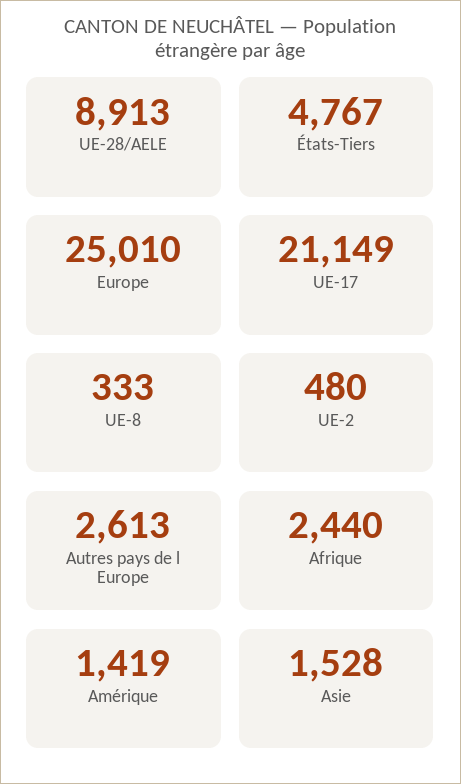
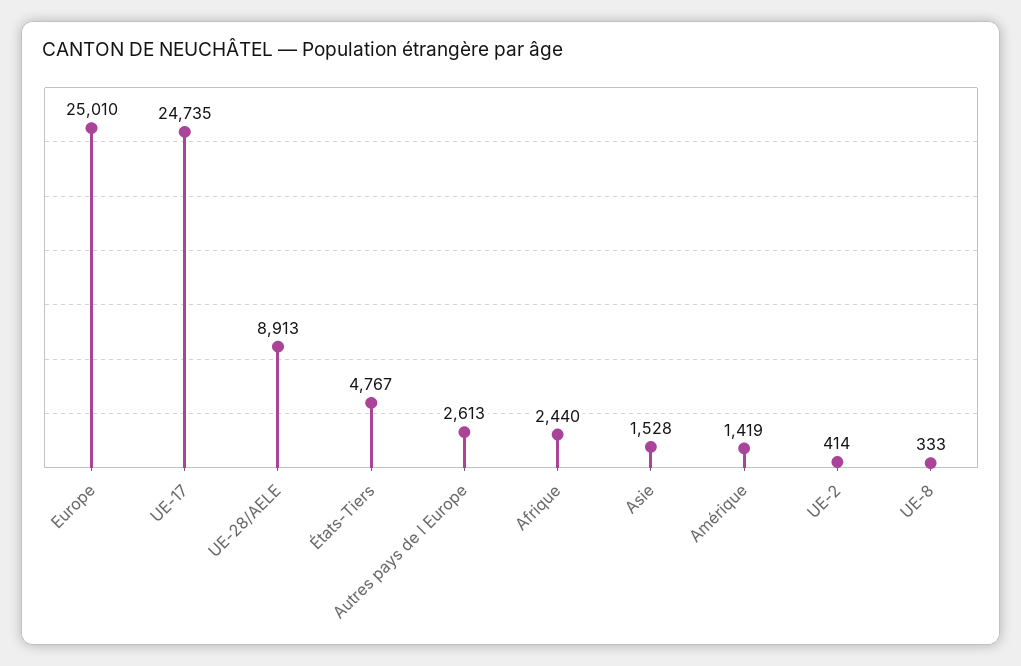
  {
    "UE-28/AELE": 8913,
    "États-Tiers": 4767,
    "Europe": 25010,
-   "UE-17": 21149,
+   "UE-17": 24735,
    "UE-8": 333,
-   "UE-2": 480,
+   "UE-2": 414,
    "Autres pays de l Europe": 2613,
    "Afrique": 2440,
    "Amérique": 1419,
    "Asie": 1528
  }

